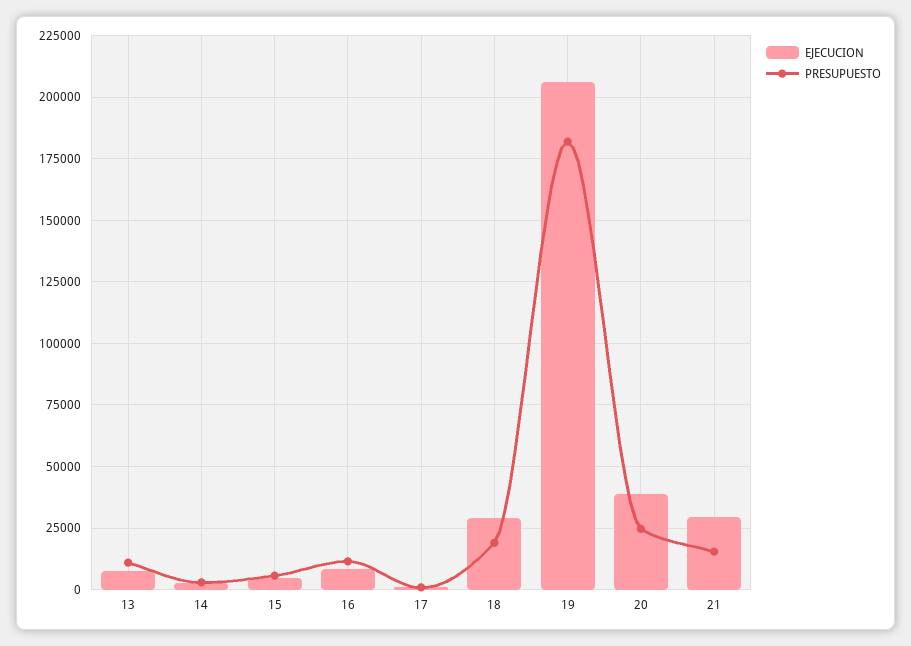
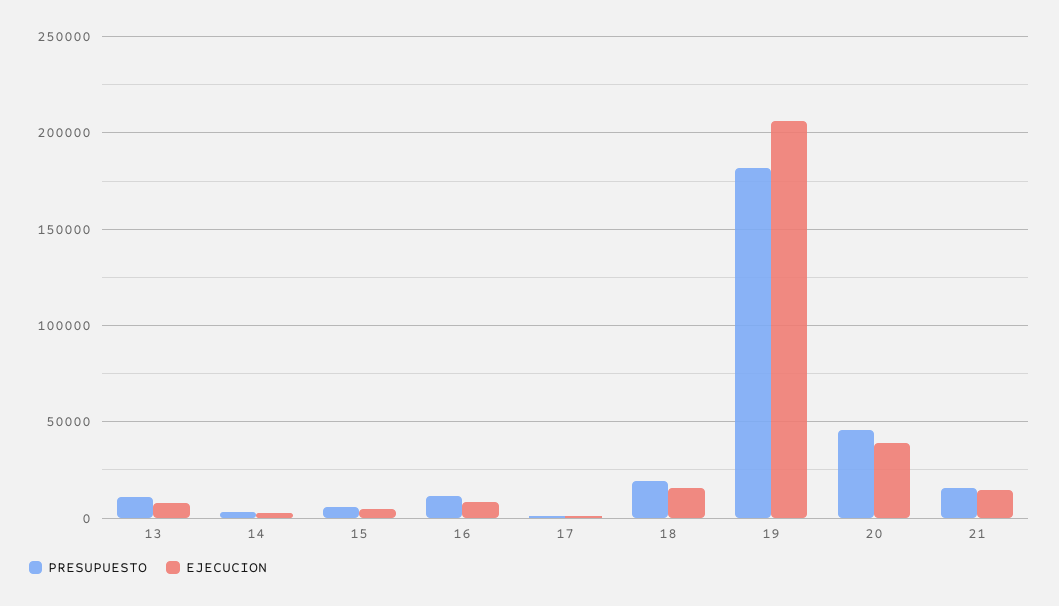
  {
    "EJECUCION": {
      "13": 7500,
      "14": 2500,
      "15": 5000,
      "16": 7500,
      "17": 0,
-     "18": 30000,
+     "18": 15000,
      "19": 205000,
      "20": 40000,
-     "21": 30000
+     "21": 15000
    },
    "PRESUPUESTO": {
      "13": 10000,
      "14": 2500,
      "15": 5000,
      "16": 12500,
      "17": 0,
      "18": 20000,
      "19": 182500,
-     "20": 25000,
+     "20": 45000,
      "21": 15000
    }
  }

